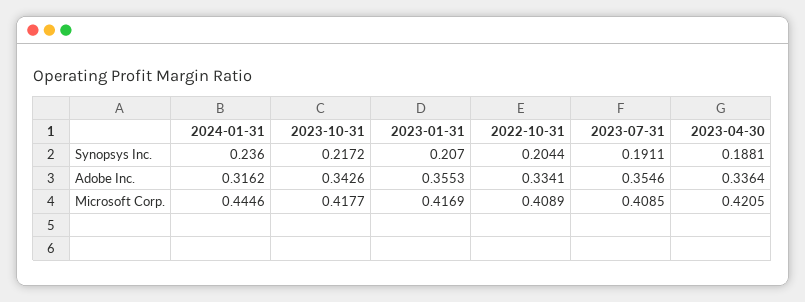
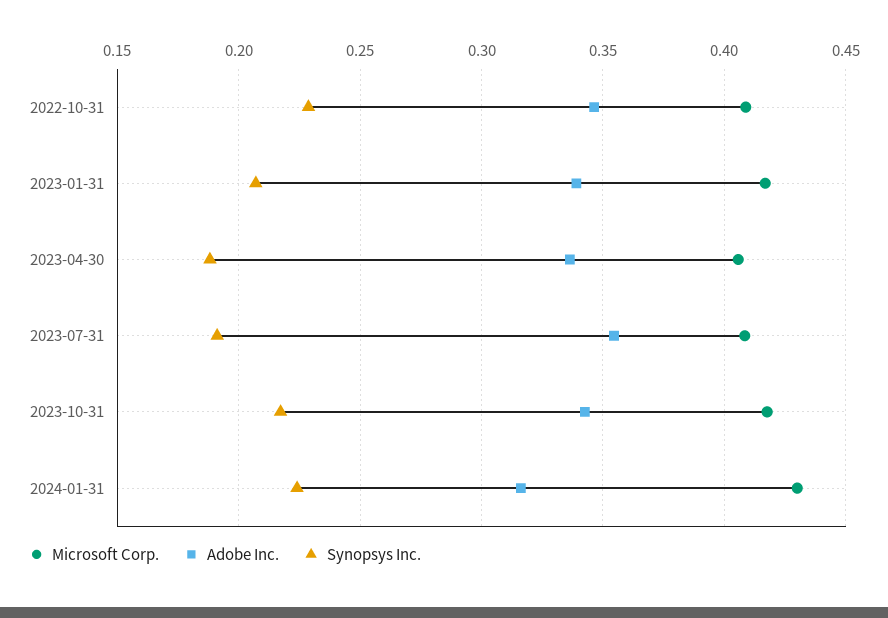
  {
    "Synopsys Inc.": {
-     "2024-01-31": 0.236,
+     "2024-01-31": 0.225,
      "2023-10-31": 0.2172,
      "2023-01-31": 0.207,
-     "2022-10-31": 0.2044,
+     "2022-10-31": 0.23,
      "2023-07-31": 0.1911,
      "2023-04-30": 0.1881
    },
    "Adobe Inc.": {
      "2024-01-31": 0.3162,
      "2023-10-31": 0.3426,
-     "2023-01-31": 0.3553,
+     "2023-01-31": 0.34,
-     "2022-10-31": 0.3341,
+     "2022-10-31": 0.345,
      "2023-07-31": 0.3546,
      "2023-04-30": 0.3364
    },
    "Microsoft Corp.": {
-     "2024-01-31": 0.4446,
+     "2024-01-31": 0.43,
      "2023-10-31": 0.4177,
      "2023-01-31": 0.4169,
      "2022-10-31": 0.4089,
      "2023-07-31": 0.4085,
-     "2023-04-30": 0.4205
+     "2023-04-30": 0.405
    }
  }

